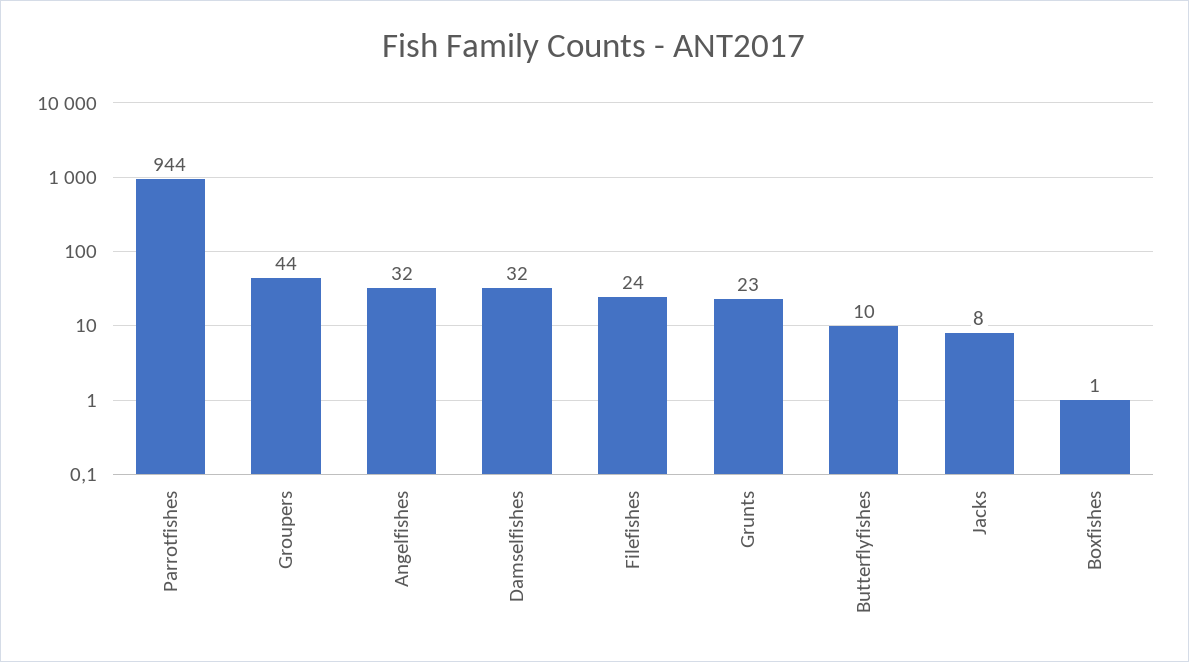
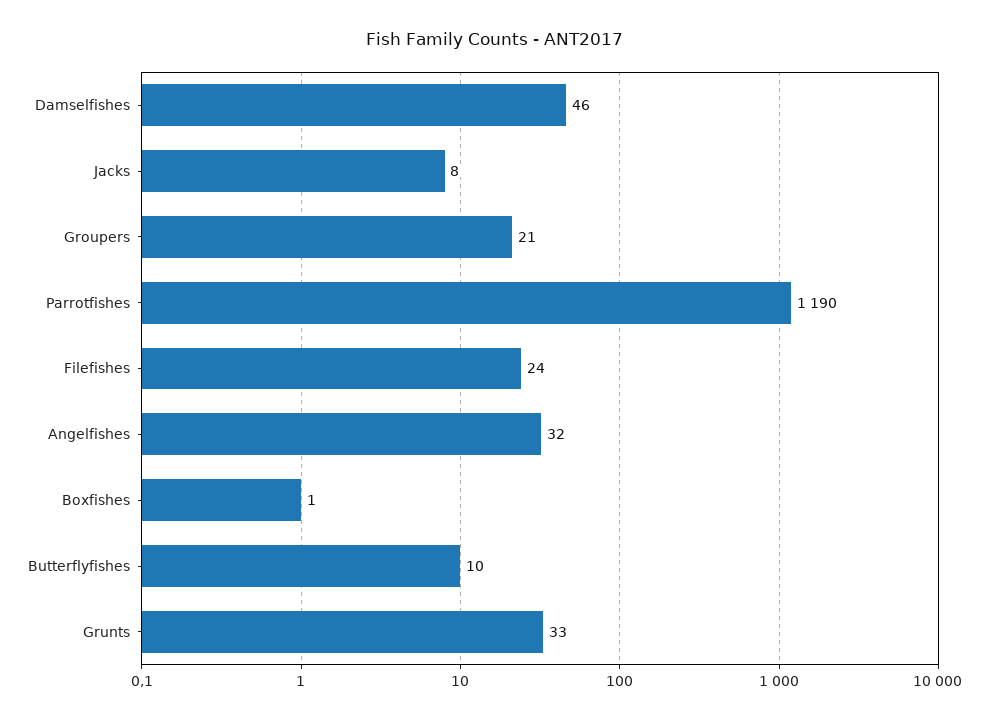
  {
-   "Parrotfishes": 944,
+   "Parrotfishes": 1190,
-   "Groupers": 44,
+   "Groupers": 21,
    "Angelfishes": 32,
-   "Damselfishes": 32,
+   "Damselfishes": 46,
    "Filefishes": 24,
-   "Grunts": 23,
+   "Grunts": 33,
    "Butterflyfishes": 10,
    "Jacks": 8,
    "Boxfishes": 1
  }

